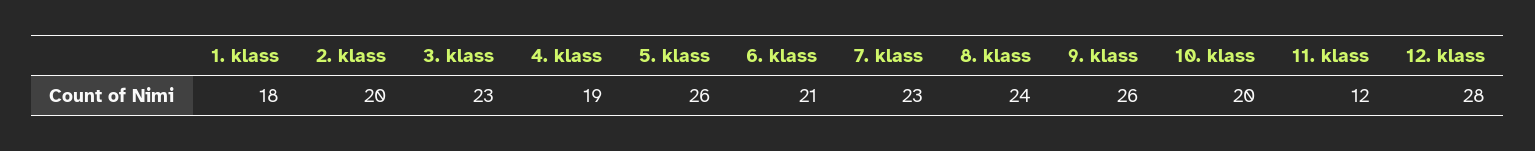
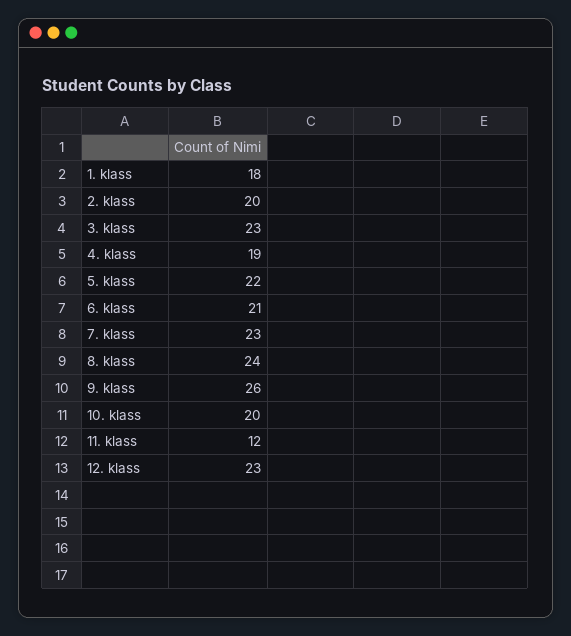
  {
    "1. klass": 18,
    "2. klass": 20,
    "3. klass": 23,
    "4. klass": 19,
-   "5. klass": 26,
+   "5. klass": 22,
    "6. klass": 21,
    "7. klass": 23,
    "8. klass": 24,
    "9. klass": 26,
    "10. klass": 20,
    "11. klass": 12,
-   "12. klass": 28
+   "12. klass": 23
  }

